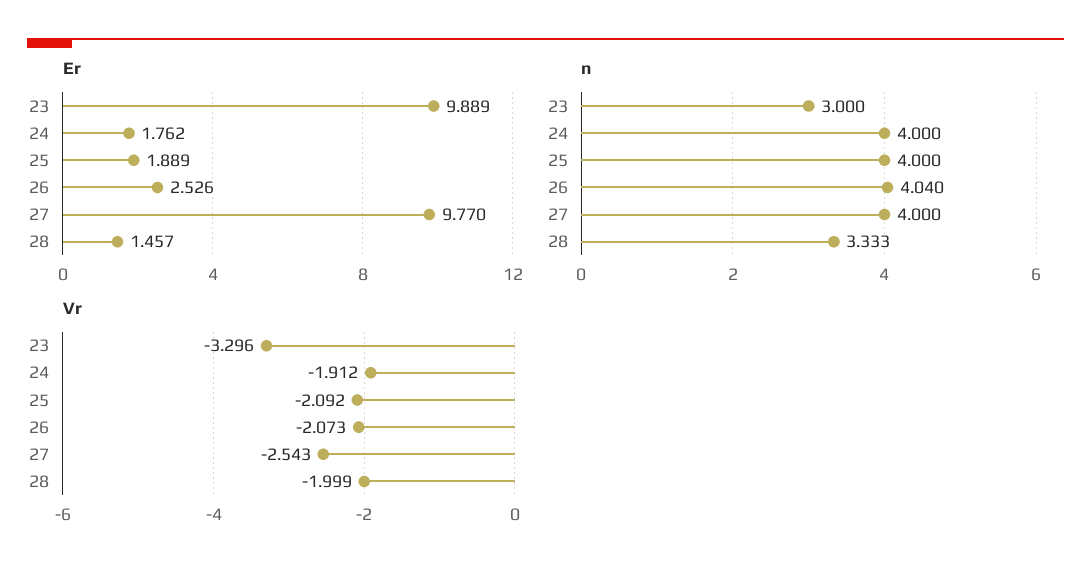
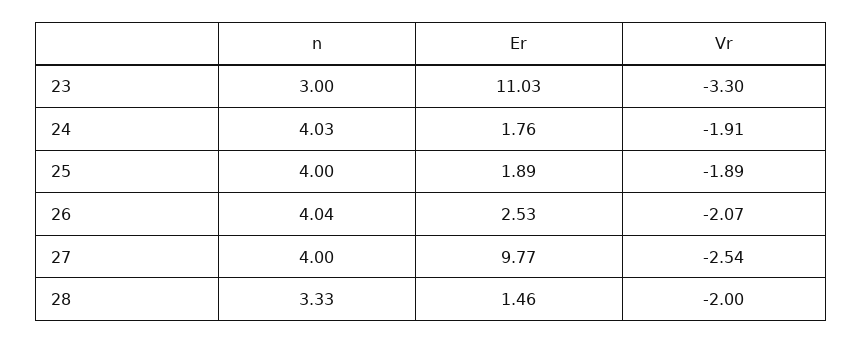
  {
    "Er": {
-     "23": 9.889,
+     "23": 11.03,
      "24": 1.762,
      "25": 1.889,
      "26": 2.526,
      "27": 9.77,
      "28": 1.457
    },
    "n": {
      "23": 3,
-     "24": 4,
+     "24": 4.03,
      "25": 4,
      "26": 4.04,
      "27": 4,
      "28": 3.333
    },
    "Vr": {
      "23": -3.296,
      "24": -1.912,
-     "25": -2.092,
+     "25": -1.89,
      "26": -2.073,
      "27": -2.543,
      "28": -1.999
    }
  }

